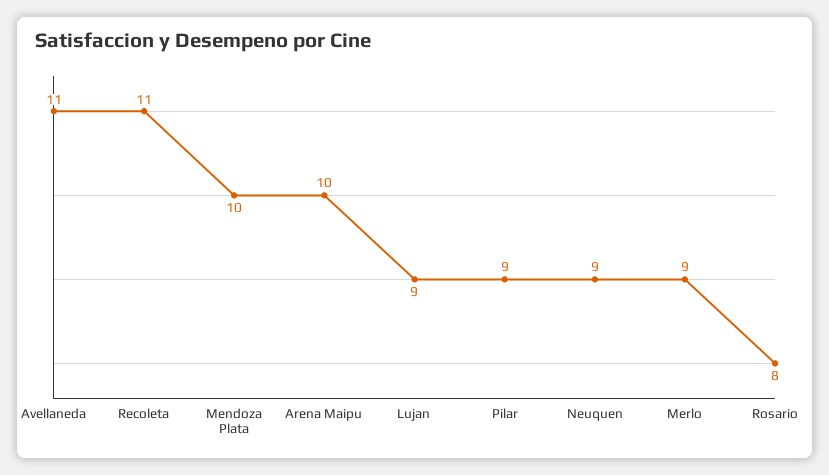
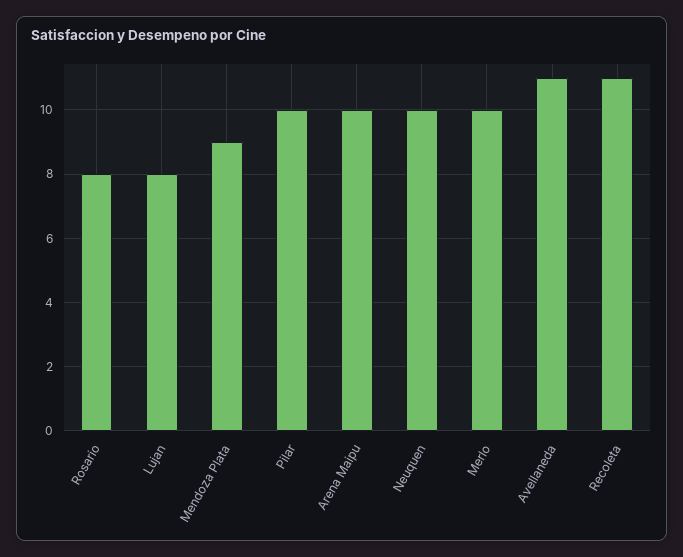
  {
    "Avellaneda": 11,
    "Recoleta": 11,
-   "Mendoza Plata": 10,
+   "Mendoza Plata": 9,
    "Arena Maipu": 10,
-   "Lujan": 9,
+   "Lujan": 8,
-   "Pilar": 9,
+   "Pilar": 10,
-   "Neuquen": 9,
+   "Neuquen": 10,
-   "Merlo": 9,
+   "Merlo": 10,
    "Rosario": 8
  }

